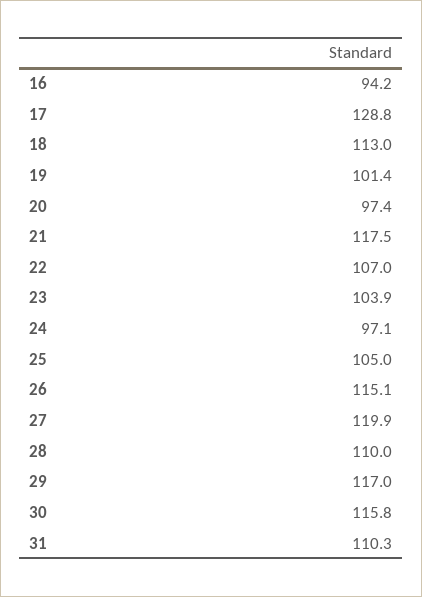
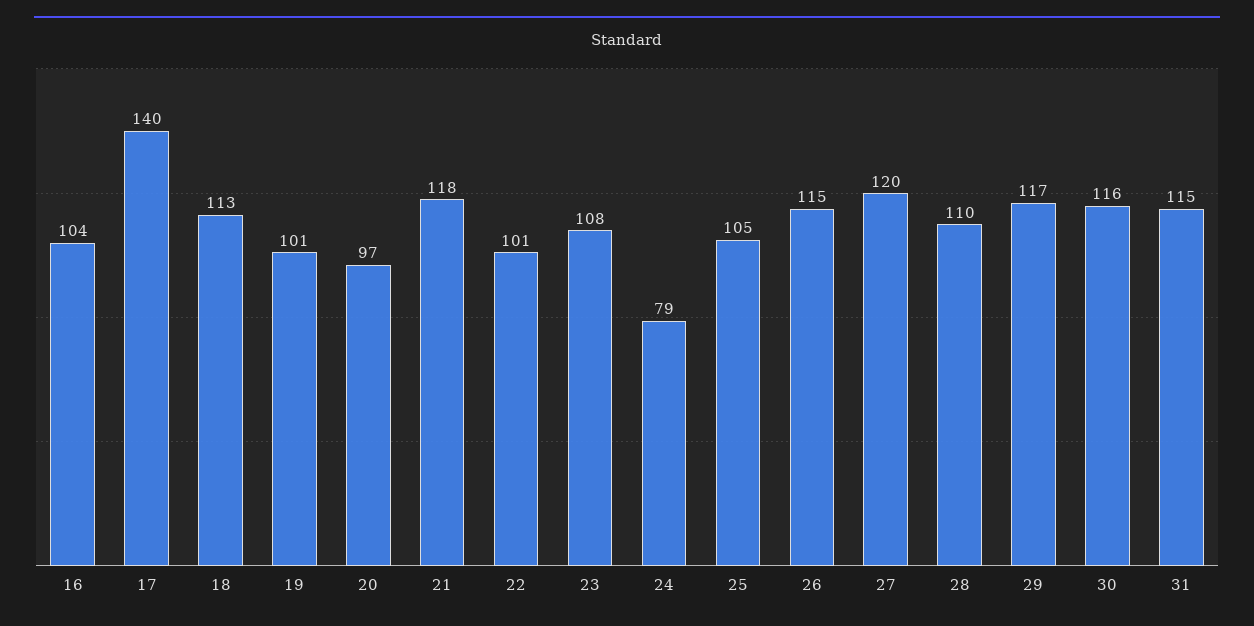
  {
-   "16": 94.2,
+   "16": 104,
-   "17": 128.8,
+   "17": 140,
    "18": 113,
    "19": 101.4,
    "20": 97.4,
    "21": 117.5,
-   "22": 107,
+   "22": 101,
-   "23": 103.9,
+   "23": 108,
-   "24": 97.1,
+   "24": 79,
    "25": 105,
    "26": 115.1,
    "27": 119.9,
    "28": 110,
    "29": 117,
    "30": 115.8,
-   "31": 110.3
+   "31": 115
  }

